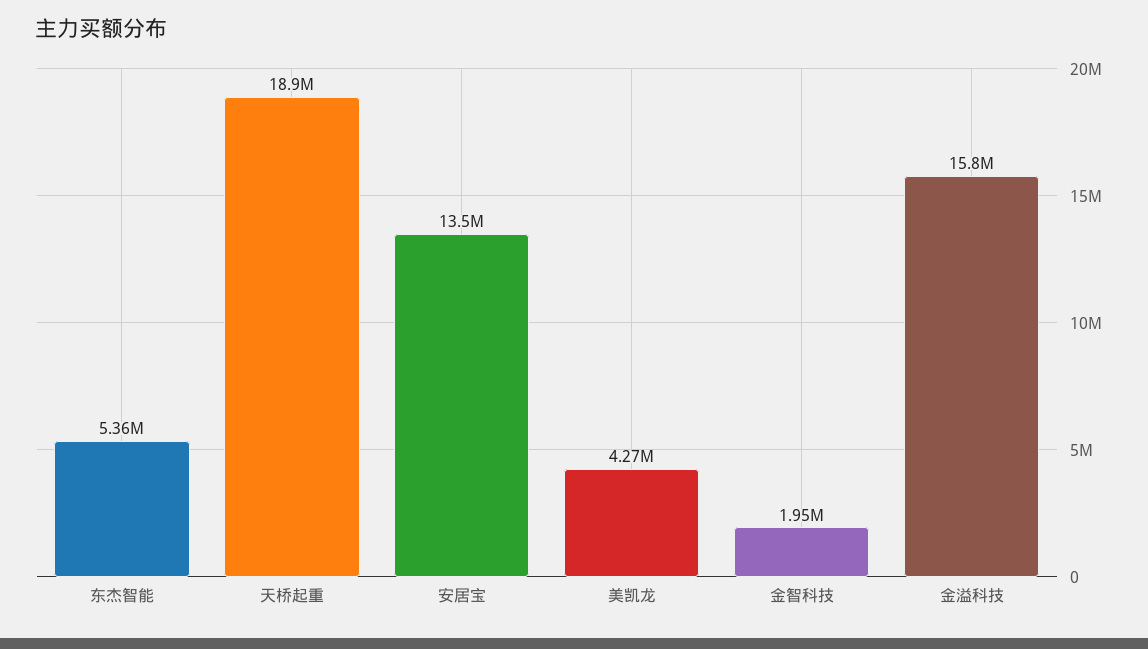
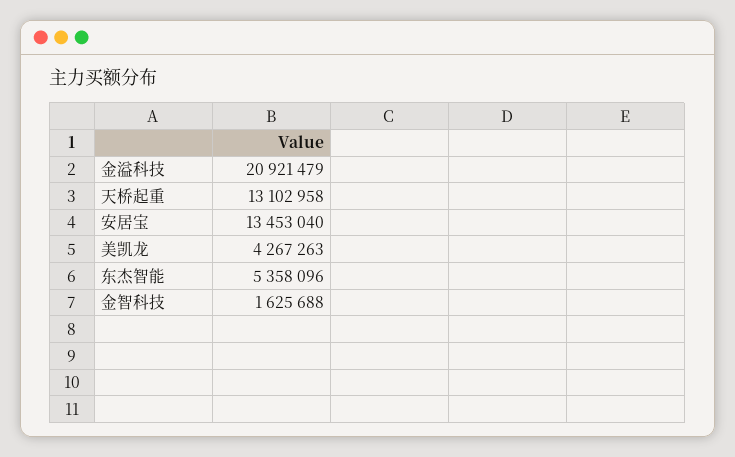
  {
    "东杰智能": 5358096,
-   "天桥起重": 18900000,
+   "天桥起重": 13102958,
    "安居宝": 13453040,
    "美凯龙": 4267263,
-   "金智科技": 1950000,
+   "金智科技": 1625688,
-   "金溢科技": 15800000
+   "金溢科技": 20921479
  }

